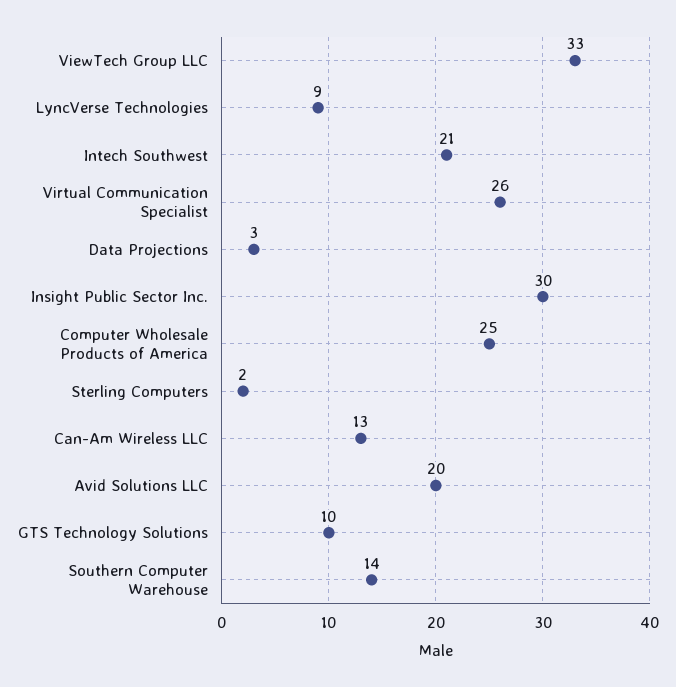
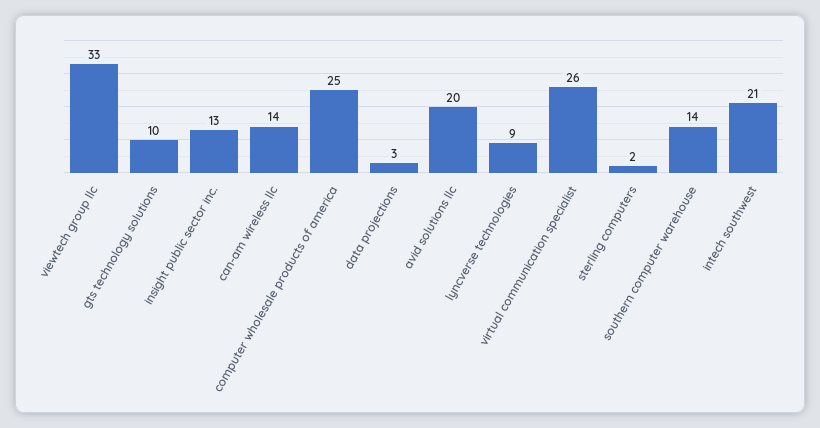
  {
    "ViewTech Group LLC": 33,
    "LyncVerse Technologies": 9,
    "Intech Southwest": 21,
    "Virtual Communication Specialist": 26,
    "Data Projections": 3,
-   "Insight Public Sector Inc.": 30,
+   "Insight Public Sector Inc.": 13,
    "Computer Wholesale Products of America": 25,
    "Sterling Computers": 2,
-   "Can-Am Wireless LLC": 13,
+   "Can-Am Wireless LLC": 14,
    "Avid Solutions LLC": 20,
    "GTS Technology Solutions": 10,
    "Southern Computer Warehouse": 14
  }

